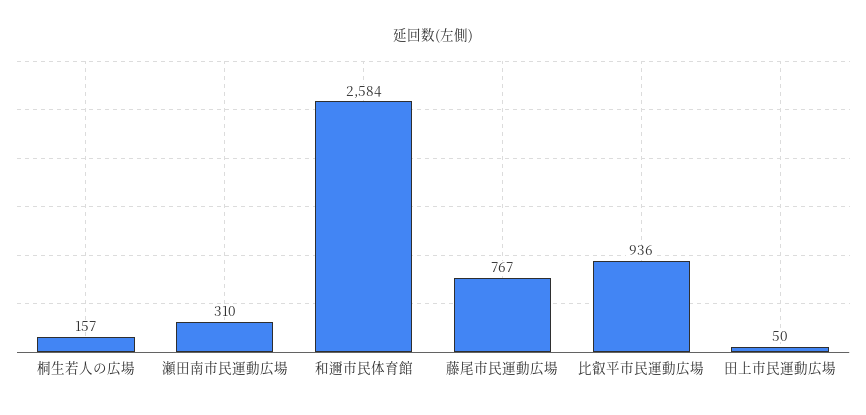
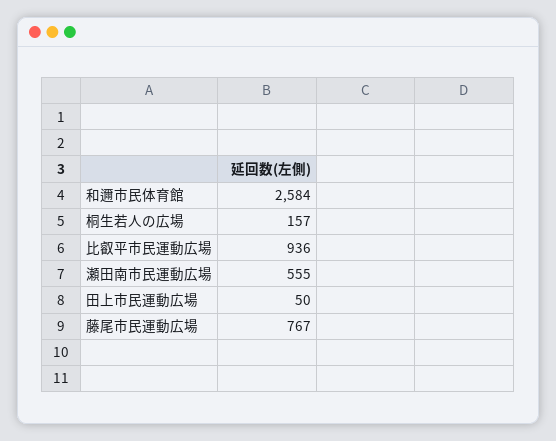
  {
    "桐生若人の広場": 157,
-   "瀬田南市民運動広場": 310,
+   "瀬田南市民運動広場": 555,
    "和邇市民体育館": 2584,
    "藤尾市民運動広場": 767,
    "比叡平市民運動広場": 936,
    "田上市民運動広場": 50
  }

